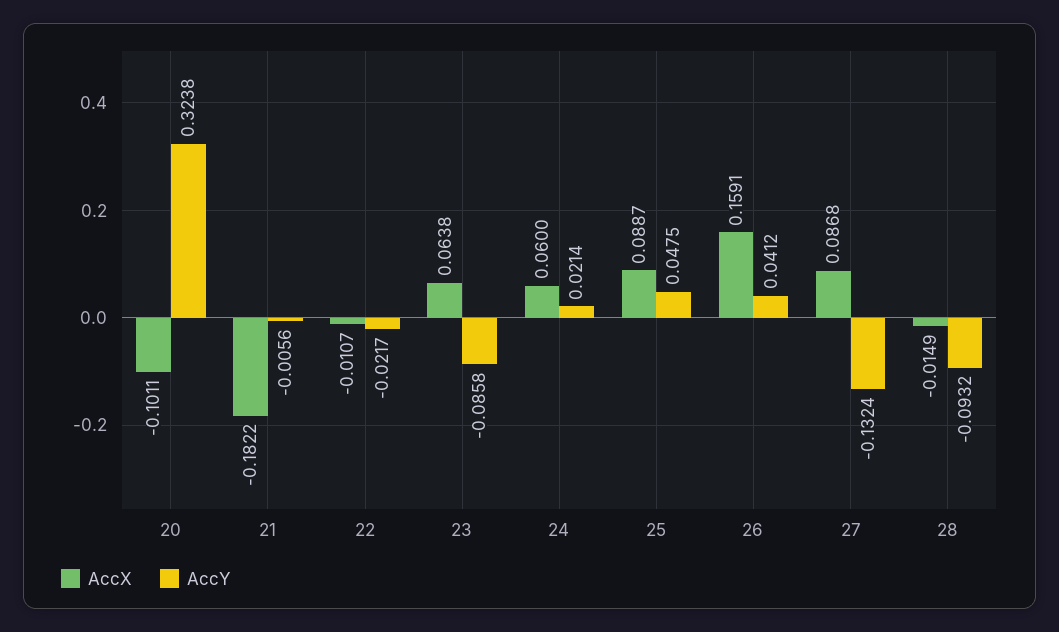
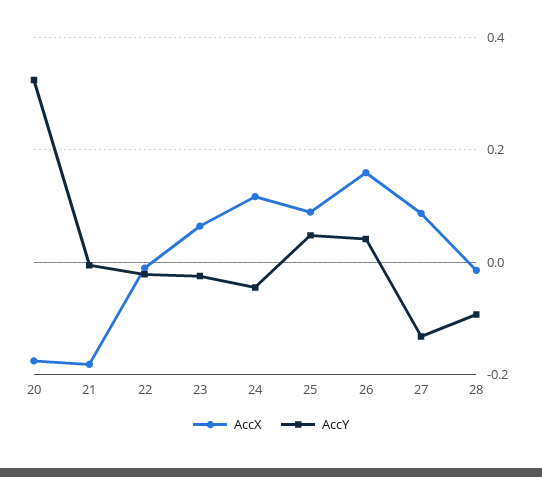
  {
    "AccX": {
-     "20": -0.1011,
+     "20": -0.18,
      "21": -0.1822,
      "22": -0.0107,
      "23": 0.0638,
-     "24": 0.06,
+     "24": 0.12,
      "25": 0.0887,
      "26": 0.1591,
      "27": 0.0868,
      "28": -0.0149
    },
    "AccY": {
      "20": 0.3238,
      "21": -0.0056,
      "22": -0.0217,
-     "23": -0.0858,
+     "23": -0.02,
-     "24": 0.0214,
+     "24": -0.04,
      "25": 0.0475,
      "26": 0.0412,
      "27": -0.1324,
      "28": -0.0932
    }
  }

